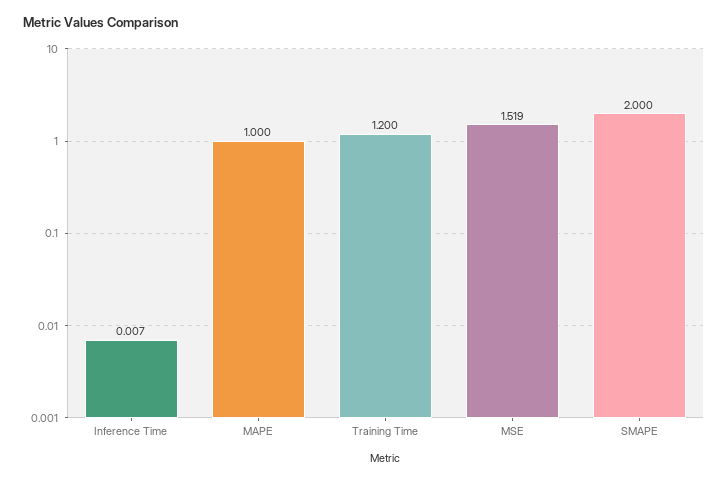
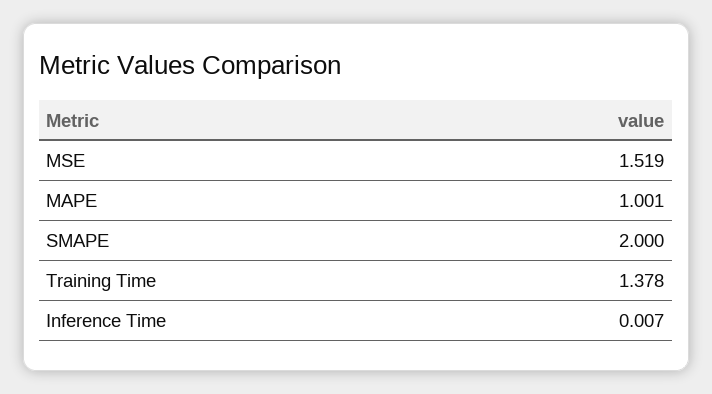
  {
    "Inference Time": 0.007,
-   "MAPE": 1,
+   "MAPE": 1.001,
-   "Training Time": 1.2,
+   "Training Time": 1.378,
    "MSE": 1.519,
    "SMAPE": 2
  }

